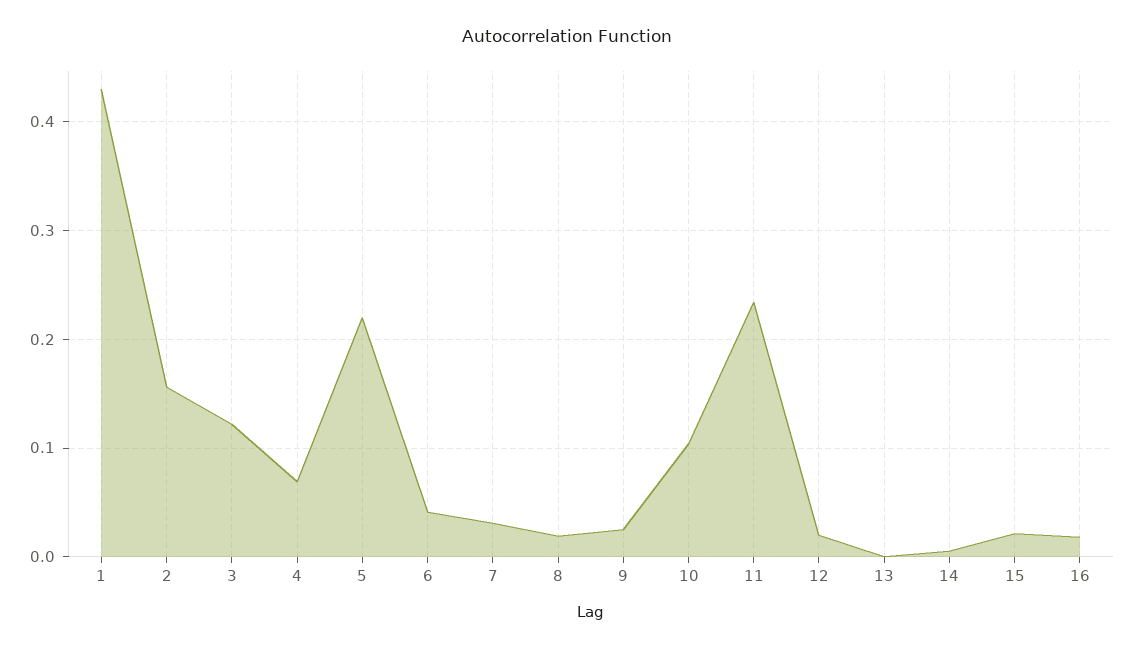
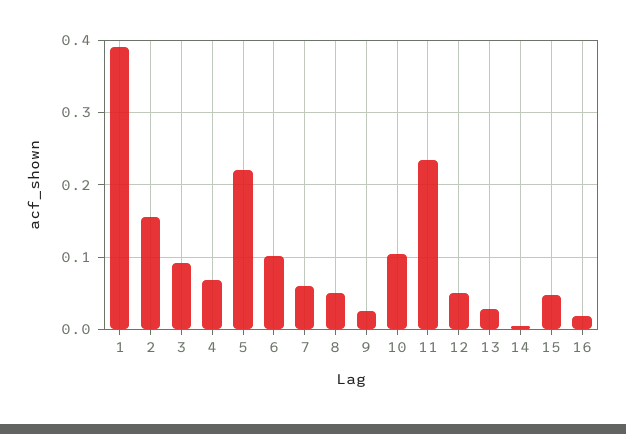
  {
-   "1": 0.43,
+   "1": 0.39,
    "2": 0.16,
-   "3": 0.12,
+   "3": 0.09,
    "4": 0.07,
    "5": 0.22,
-   "6": 0.04,
+   "6": 0.1,
-   "7": 0.03,
+   "7": 0.06,
-   "8": 0.02,
+   "8": 0.05,
    "9": 0.03,
    "10": 0.1,
    "11": 0.23,
-   "12": 0.02,
+   "12": 0.05,
-   "13": 0,
+   "13": 0.03,
    "14": 0.01,
-   "15": 0.02,
+   "15": 0.05,
    "16": 0.02
  }

